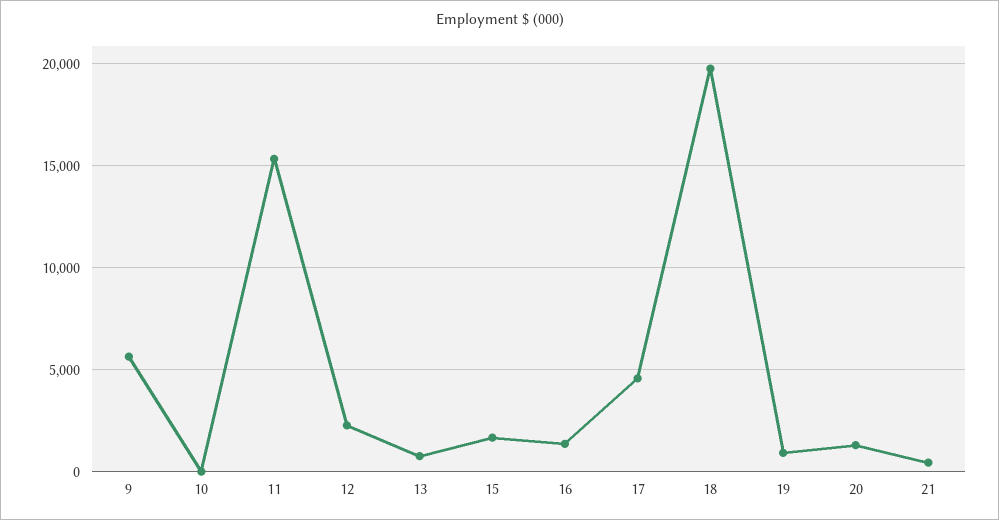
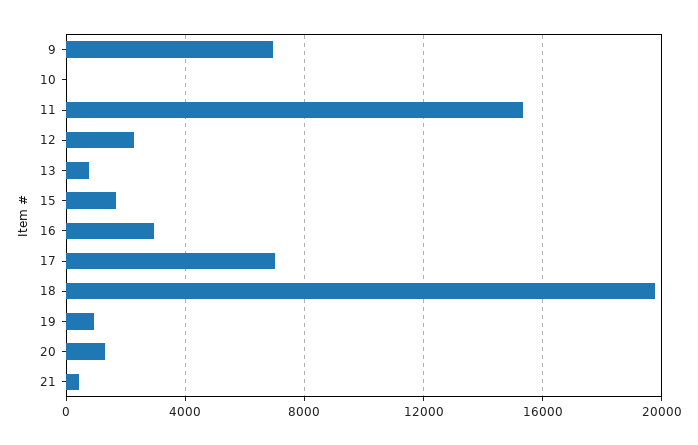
  {
-   "9": 5500,
+   "9": 7000,
    "10": 0,
    "11": 15500,
    "12": 2500,
    "13": 1000,
    "15": 1500,
-   "16": 1500,
+   "16": 3000,
-   "17": 4500,
+   "17": 7000,
    "18": 20000,
    "19": 1000,
    "20": 1500,
    "21": 500
  }

